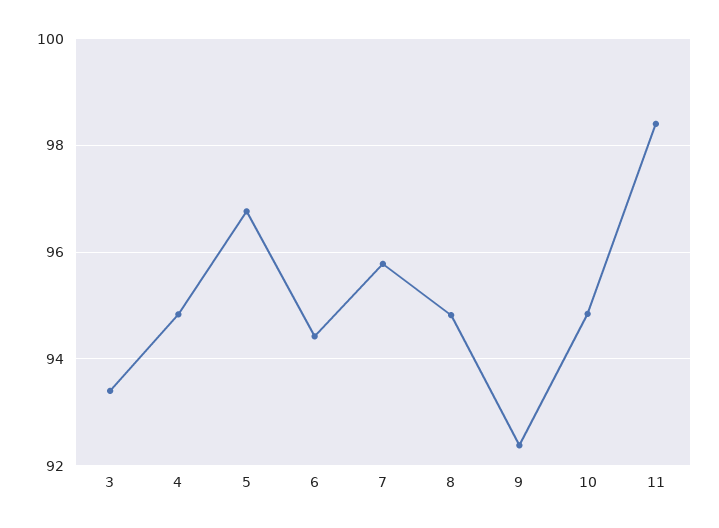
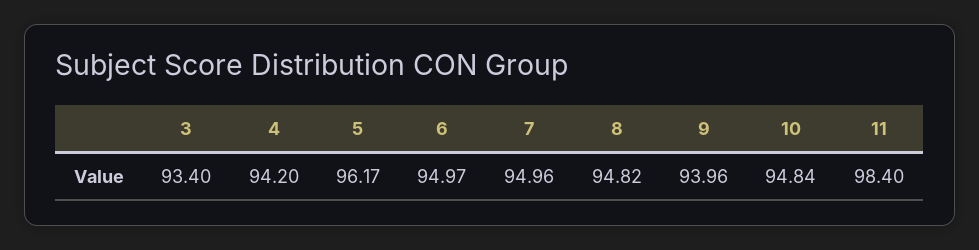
  {
    "3": 93.4,
-   "4": 94.8,
+   "4": 94.2,
-   "5": 96.8,
+   "5": 96.17,
-   "6": 94.4,
+   "6": 94.97,
-   "7": 95.8,
+   "7": 94.96,
    "8": 94.82,
-   "9": 92.4,
+   "9": 93.96,
    "10": 94.84,
    "11": 98.4
  }

